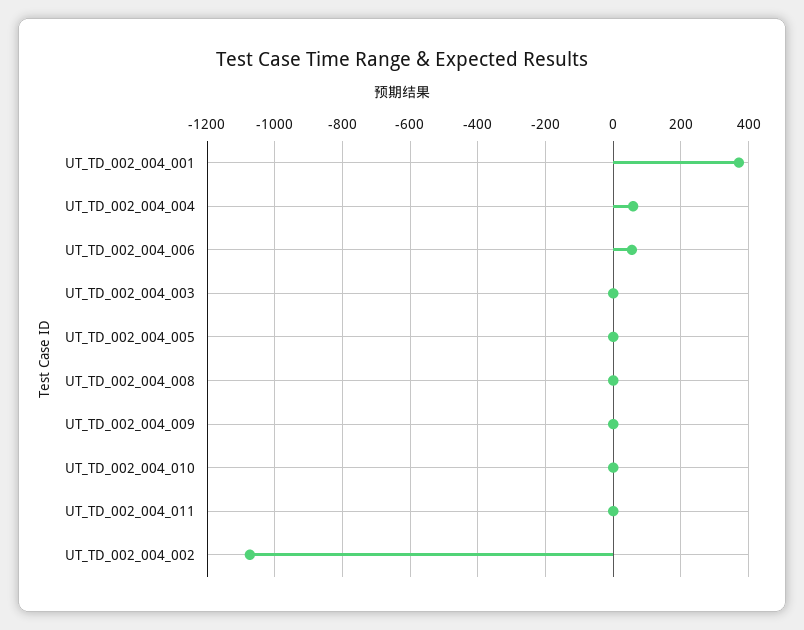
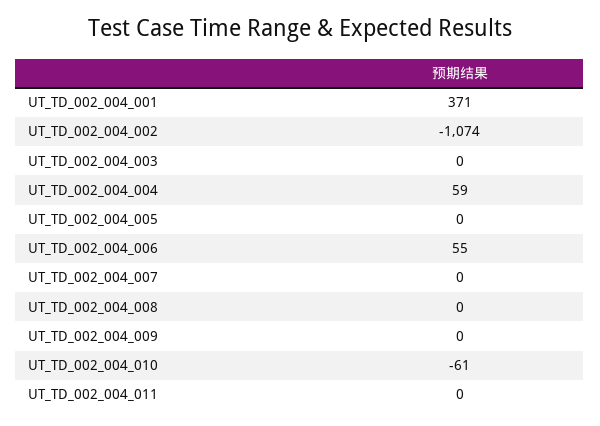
  {
    "UT_TD_002_004_001": 371,
    "UT_TD_002_004_004": 59,
    "UT_TD_002_004_006": 55,
    "UT_TD_002_004_003": 0,
    "UT_TD_002_004_005": 0,
    "UT_TD_002_004_008": 0,
    "UT_TD_002_004_009": 0,
-   "UT_TD_002_004_010": 0,
+   "UT_TD_002_004_010": -61,
    "UT_TD_002_004_011": 0,
-   "UT_TD_002_004_002": -1074
+   "UT_TD_002_004_002": -1074,
+   "UT_TD_002_004_007": 0
  }

